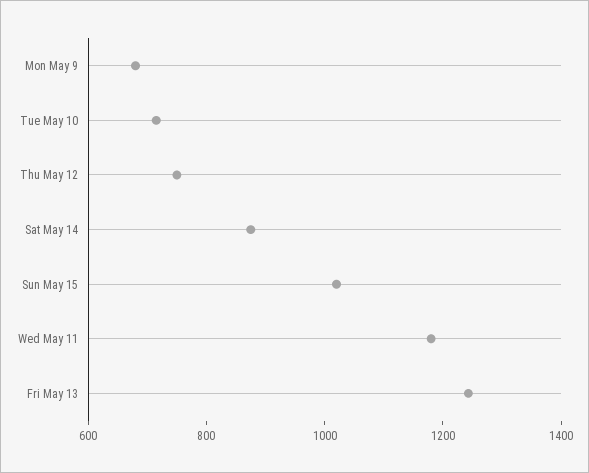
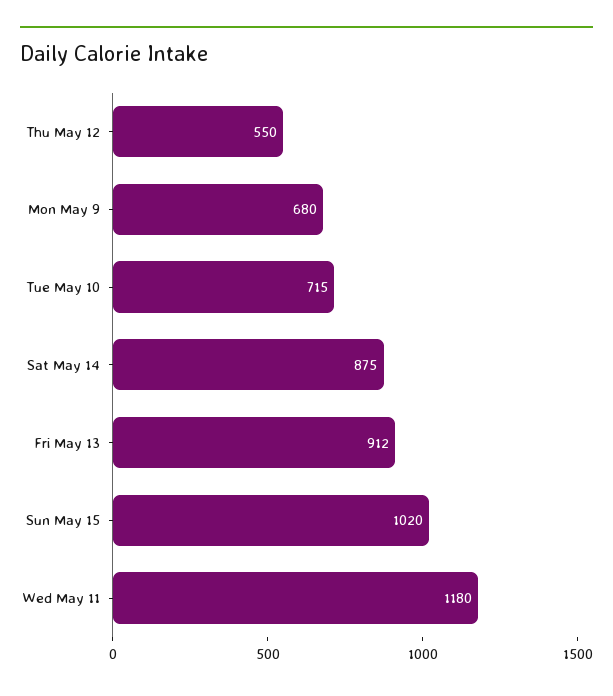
  {
    "Mon May 9": 680,
    "Tue May 10": 715,
-   "Thu May 12": 750,
+   "Thu May 12": 550,
    "Sat May 14": 875,
    "Sun May 15": 1020,
    "Wed May 11": 1180,
-   "Fri May 13": 1250
+   "Fri May 13": 912
  }

